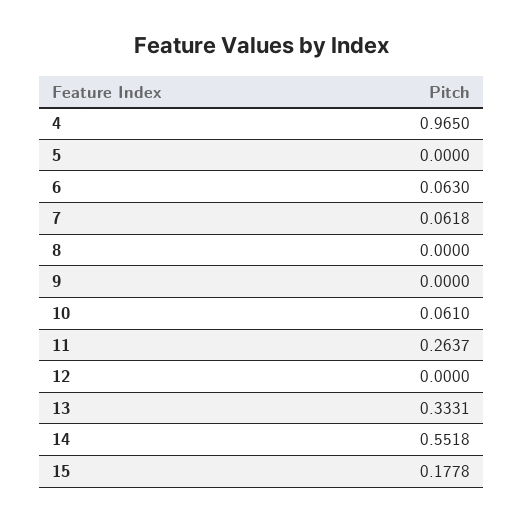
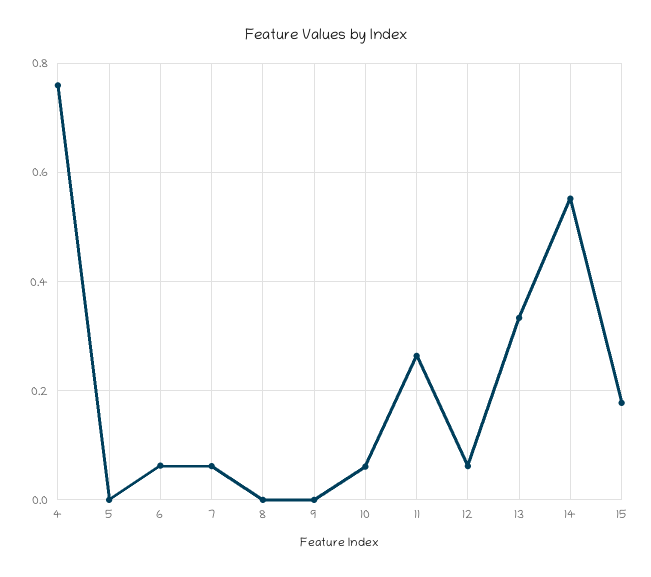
  {
-   "4": 0.965,
+   "4": 0.76,
    "5": 0,
    "6": 0.063,
    "7": 0.0618,
    "8": 0,
    "9": 0,
    "10": 0.061,
    "11": 0.2637,
-   "12": 0,
+   "12": 0.06,
    "13": 0.3331,
    "14": 0.5518,
    "15": 0.1778
  }

